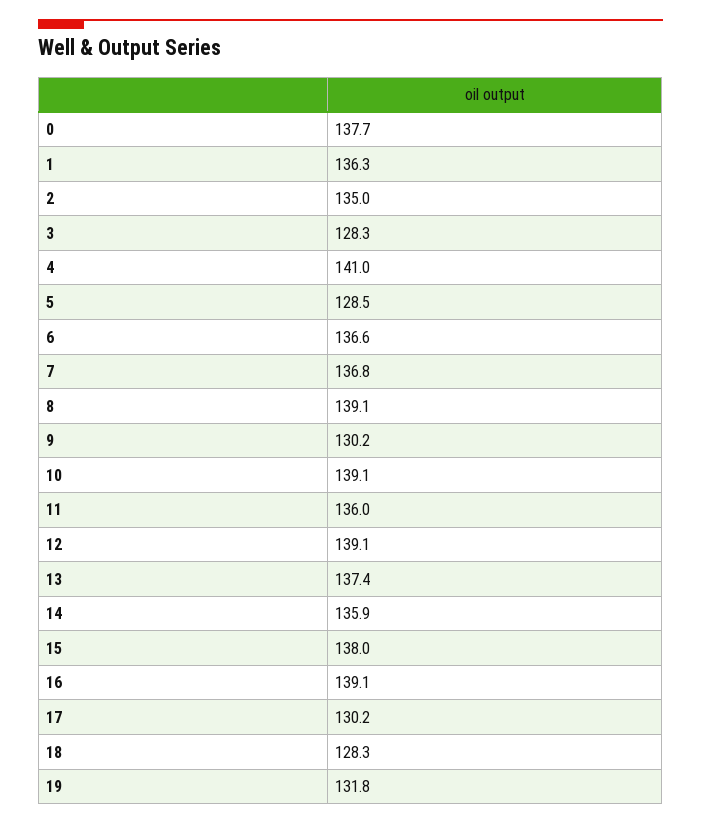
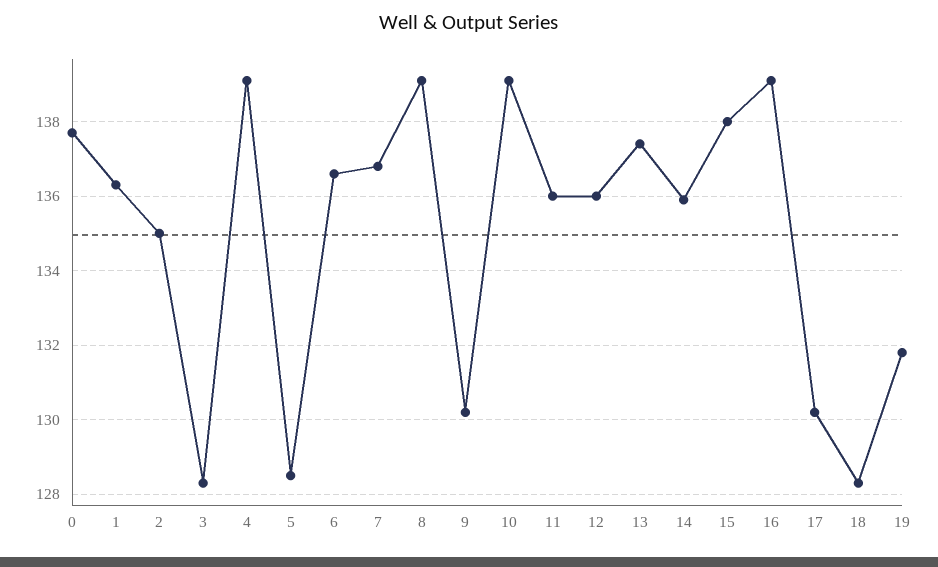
  {
    "0": 137.7,
    "1": 136.3,
    "2": 135,
    "3": 128.3,
-   "4": 141,
+   "4": 139,
    "5": 128.5,
    "6": 136.6,
    "7": 136.8,
    "8": 139.1,
    "9": 130.2,
    "10": 139.1,
    "11": 136,
-   "12": 139.1,
+   "12": 136,
    "13": 137.4,
    "14": 135.9,
    "15": 138,
    "16": 139.1,
    "17": 130.2,
    "18": 128.3,
    "19": 131.8
  }

